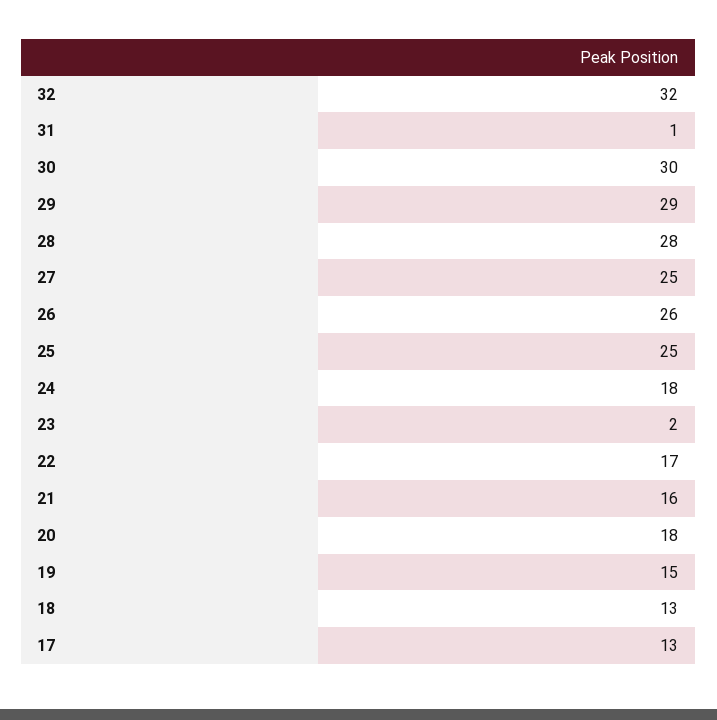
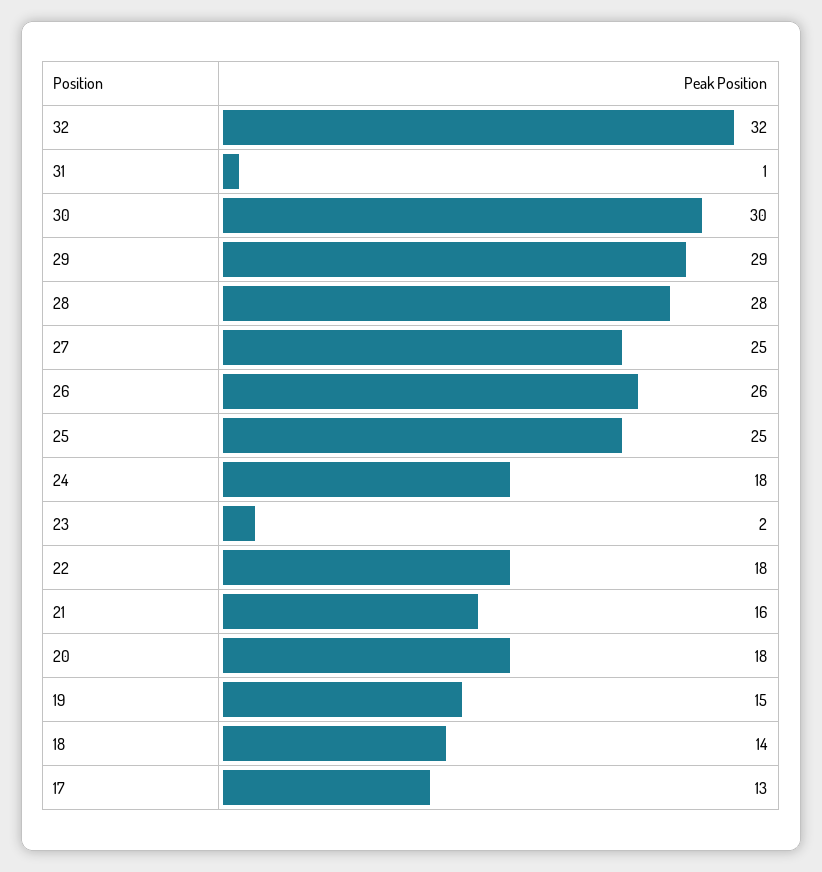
  {
    "32": 32,
    "31": 1,
    "30": 30,
    "29": 29,
    "28": 28,
    "27": 25,
    "26": 26,
    "25": 25,
    "24": 18,
    "23": 2,
-   "22": 17,
+   "22": 18,
    "21": 16,
    "20": 18,
    "19": 15,
-   "18": 13,
+   "18": 14,
    "17": 13
  }

